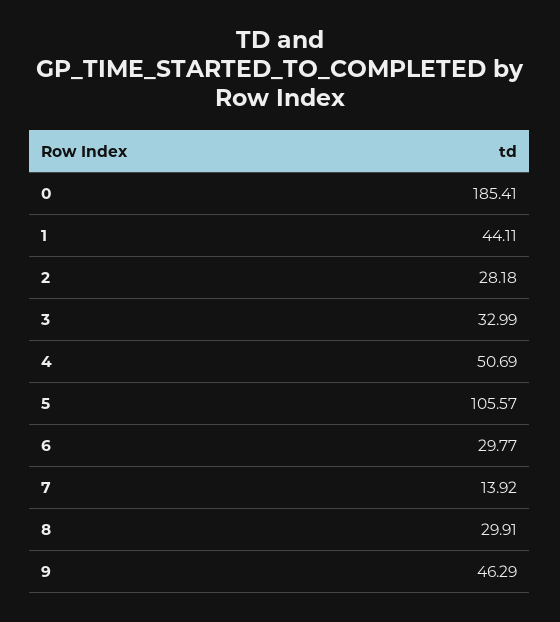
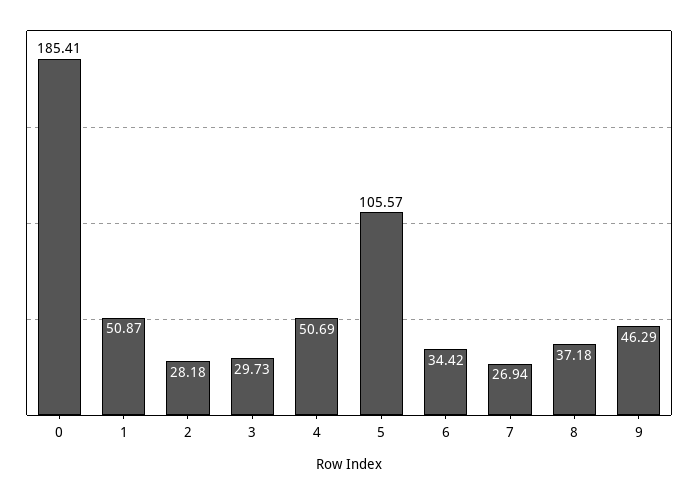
  {
    "0": 185.41,
-   "1": 44.11,
+   "1": 50.87,
    "2": 28.18,
-   "3": 32.99,
+   "3": 29.73,
    "4": 50.69,
    "5": 105.57,
-   "6": 29.77,
+   "6": 34.42,
-   "7": 13.92,
+   "7": 26.94,
-   "8": 29.91,
+   "8": 37.18,
    "9": 46.29
  }

